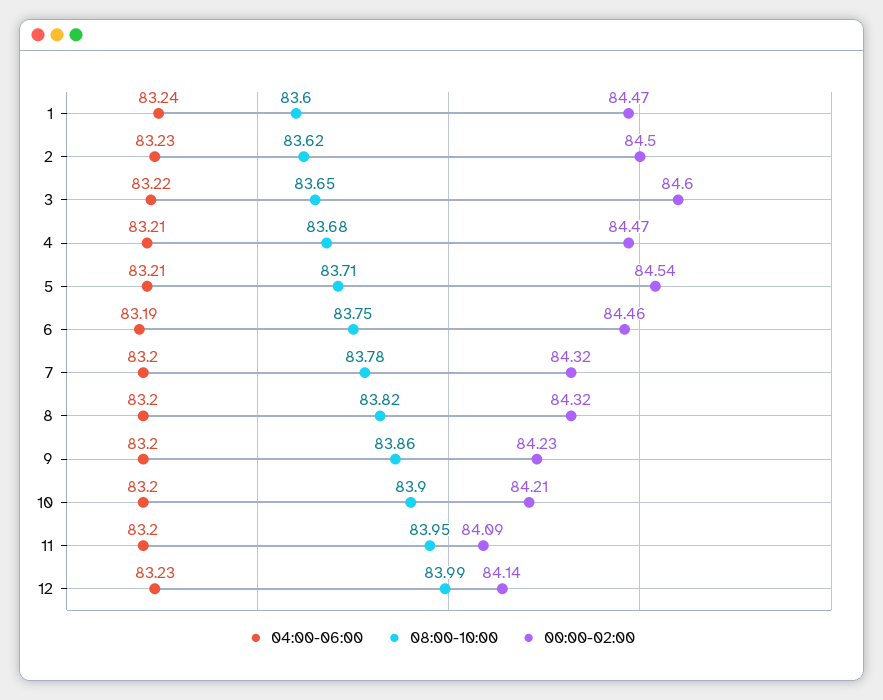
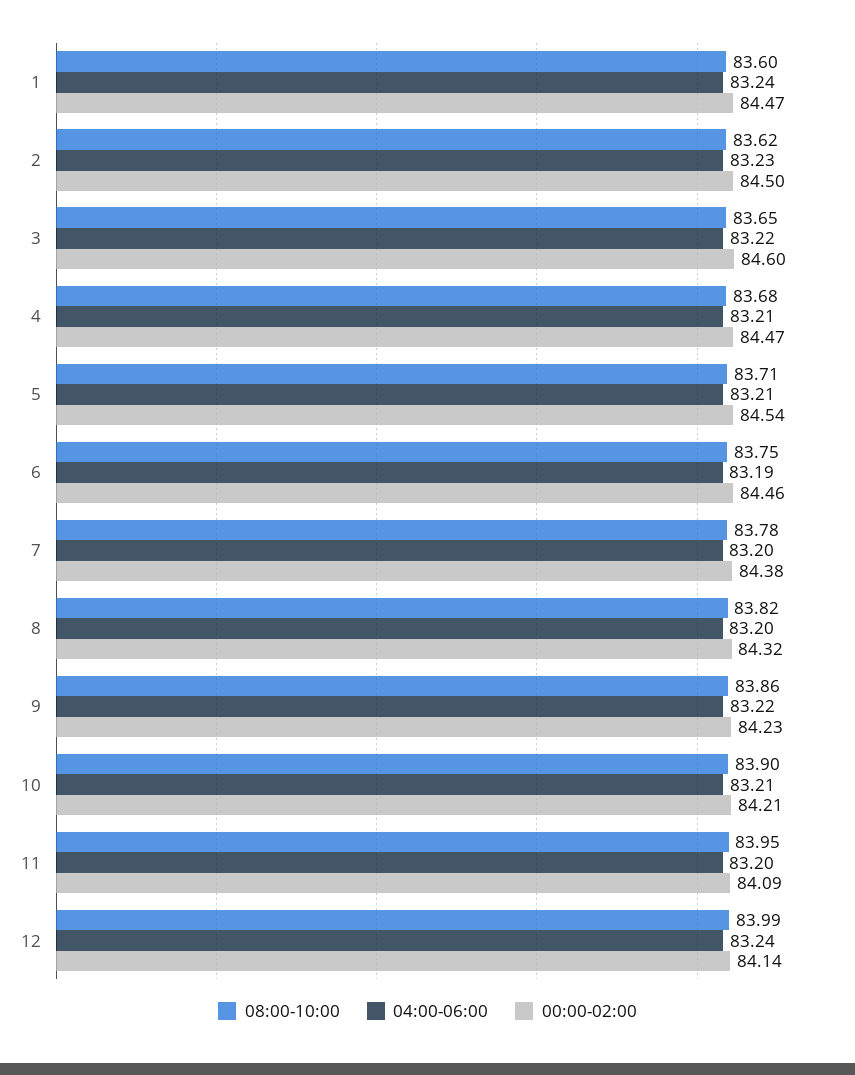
  {
    "04:00-06:00": {
      "1": 83.24,
      "2": 83.23,
      "3": 83.22,
      "4": 83.21,
      "5": 83.21,
      "6": 83.19,
      "7": 83.2,
      "8": 83.2,
-     "9": 83.2,
+     "9": 83.22,
-     "10": 83.2,
+     "10": 83.21,
      "11": 83.2,
-     "12": 83.23
+     "12": 83.24
    },
    "08:00-10:00": {
      "1": 83.6,
      "2": 83.62,
      "3": 83.65,
      "4": 83.68,
      "5": 83.71,
      "6": 83.75,
      "7": 83.78,
      "8": 83.82,
      "9": 83.86,
      "10": 83.9,
      "11": 83.95,
      "12": 83.99
    },
    "00:00-02:00": {
      "1": 84.47,
      "2": 84.5,
      "3": 84.6,
      "4": 84.47,
      "5": 84.54,
      "6": 84.46,
-     "7": 84.32,
+     "7": 84.38,
      "8": 84.32,
      "9": 84.23,
      "10": 84.21,
      "11": 84.09,
      "12": 84.14
    }
  }

